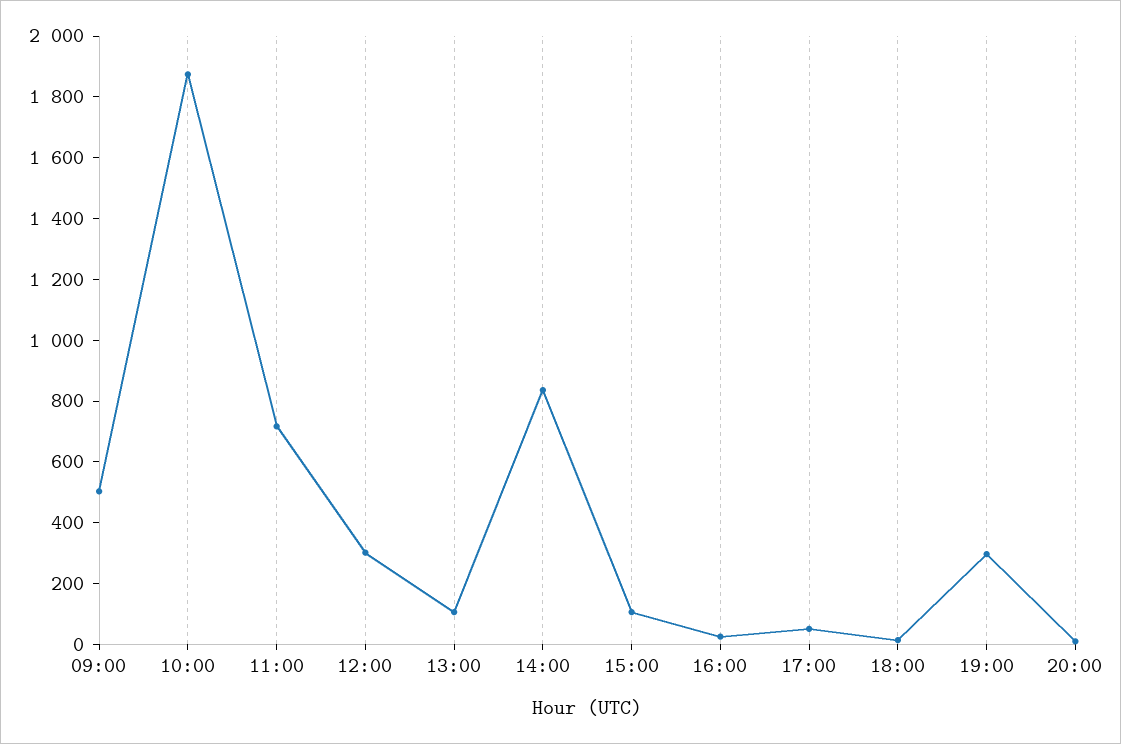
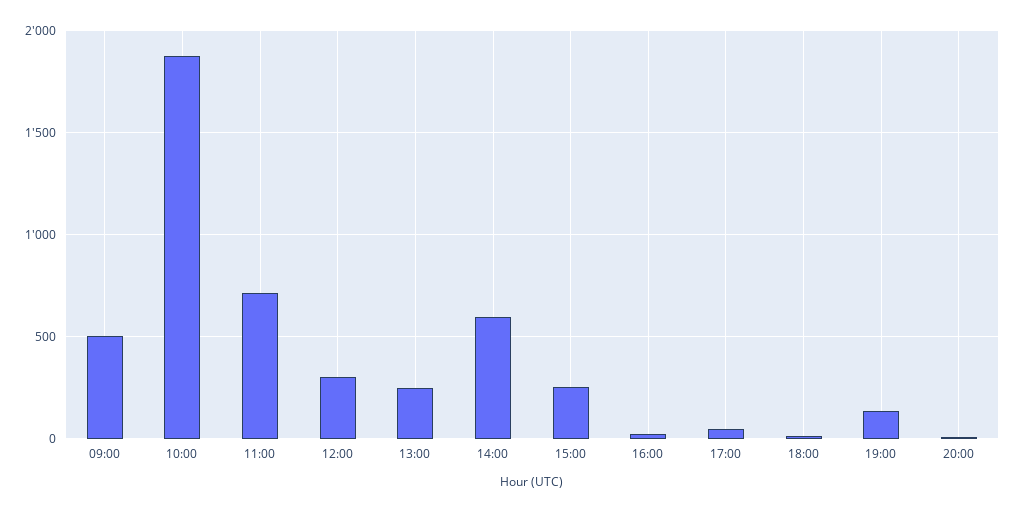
  {
    "09:00": 500,
    "10:00": 1850,
    "11:00": 700,
    "12:00": 300,
-   "13:00": 100,
+   "13:00": 250,
-   "14:00": 850,
+   "14:00": 600,
-   "15:00": 100,
+   "15:00": 250,
    "16:00": 50,
    "17:00": 50,
    "18:00": 0,
-   "19:00": 300,
+   "19:00": 150,
    "20:00": 0
  }

